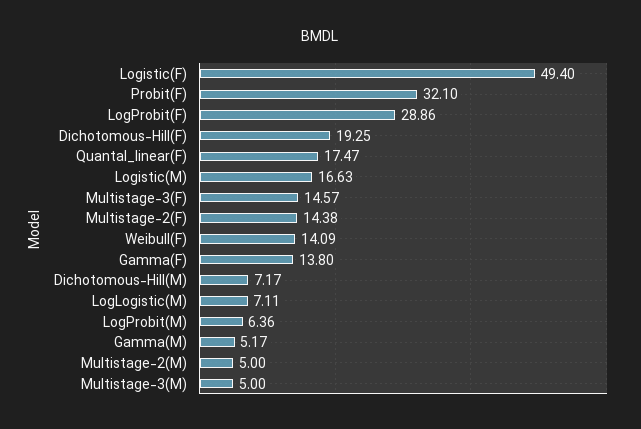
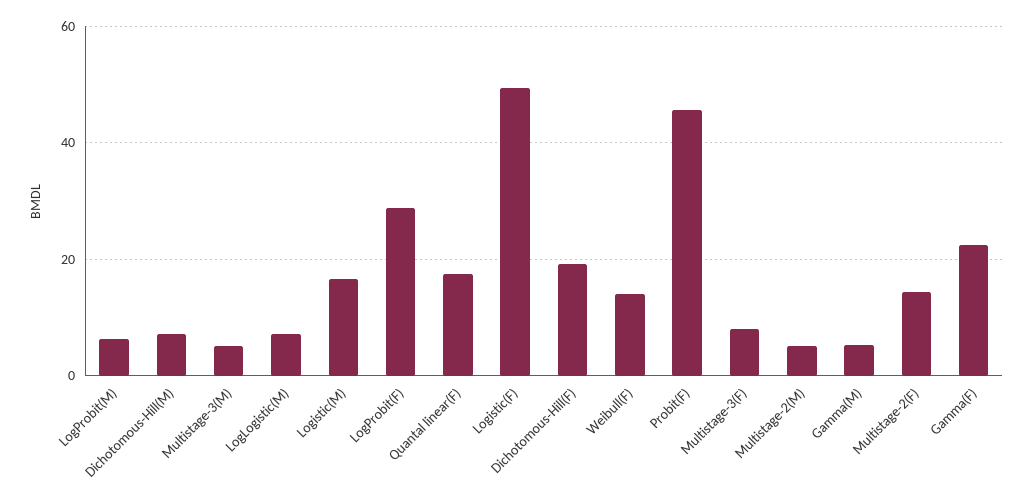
  {
    "Logistic(F)": 49.4,
-   "Probit(F)": 32.1,
+   "Probit(F)": 46,
    "LogProbit(F)": 28.86,
    "Dichotomous-Hill(F)": 19.25,
    "Quantal_linear(F)": 17.47,
    "Logistic(M)": 16.63,
-   "Multistage-3(F)": 14.57,
+   "Multistage-3(F)": 8,
    "Multistage-2(F)": 14.38,
    "Weibull(F)": 14.09,
-   "Gamma(F)": 13.8,
+   "Gamma(F)": 22,
    "Dichotomous-Hill(M)": 7.17,
    "LogLogistic(M)": 7.11,
    "LogProbit(M)": 6.36,
    "Gamma(M)": 5.17,
    "Multistage-2(M)": 5,
    "Multistage-3(M)": 5
  }

